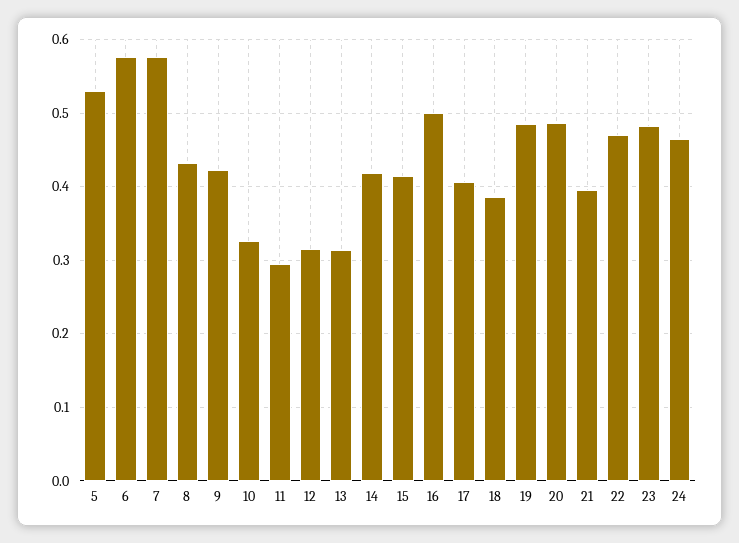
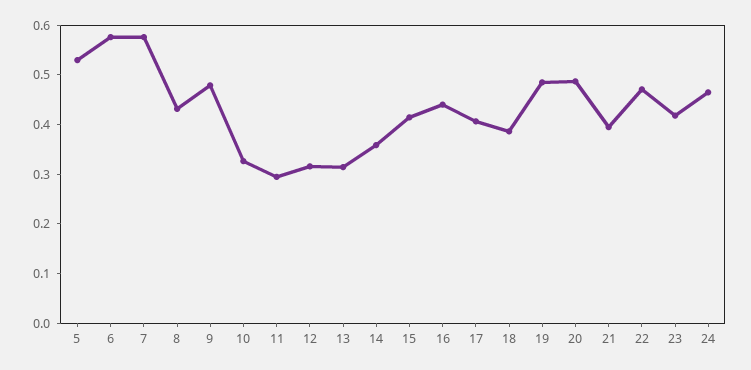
  {
    "5": 0.53,
    "6": 0.58,
    "7": 0.58,
    "8": 0.43,
-   "9": 0.42,
+   "9": 0.48,
    "10": 0.33,
    "11": 0.3,
    "12": 0.32,
    "13": 0.31,
-   "14": 0.42,
+   "14": 0.36,
    "15": 0.41,
-   "16": 0.5,
+   "16": 0.44,
    "17": 0.41,
    "18": 0.39,
    "19": 0.48,
    "20": 0.49,
    "21": 0.4,
    "22": 0.47,
-   "23": 0.48,
+   "23": 0.42,
    "24": 0.47
  }

